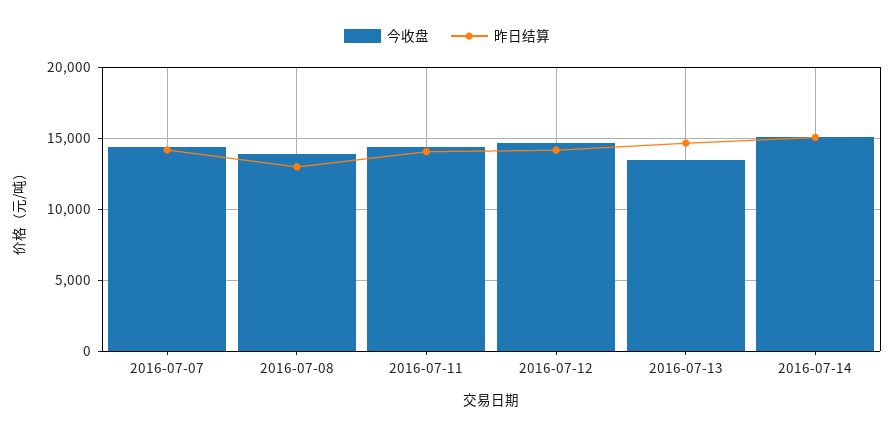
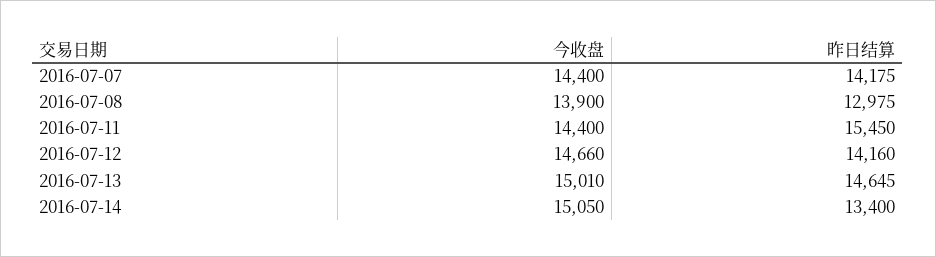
  {
    "今收盘": {
      "2016-07-07": 14400,
      "2016-07-08": 13900,
      "2016-07-11": 14400,
      "2016-07-12": 14660,
-     "2016-07-13": 13500,
+     "2016-07-13": 15010,
      "2016-07-14": 15050
    },
    "昨日结算": {
      "2016-07-07": 14175,
      "2016-07-08": 12975,
-     "2016-07-11": 14000,
+     "2016-07-11": 15450,
      "2016-07-12": 14160,
      "2016-07-13": 14645,
-     "2016-07-14": 15000
+     "2016-07-14": 13400
    }
  }

